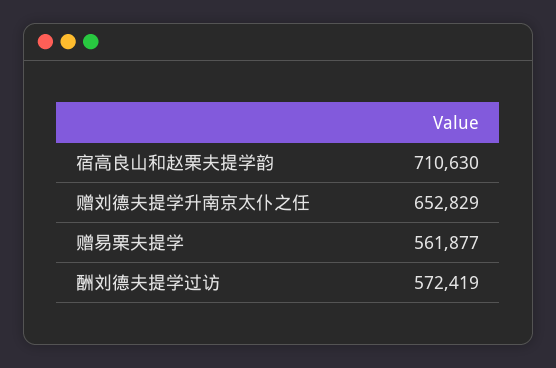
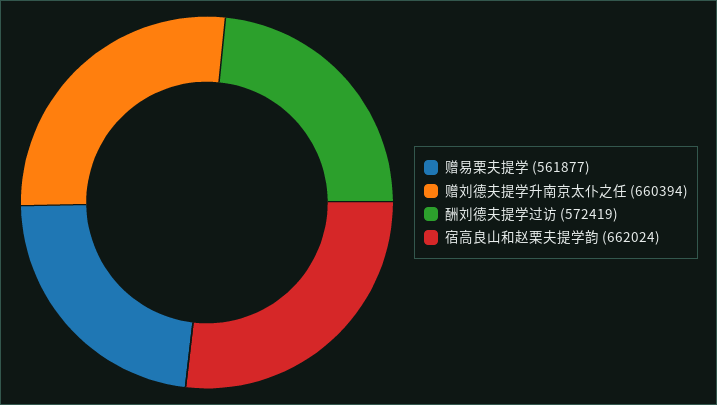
  {
-   "宿高良山和赵栗夫提学韵": 710630,
+   "宿高良山和赵栗夫提学韵": 662024,
-   "赠刘德夫提学升南京太仆之任": 652829,
+   "赠刘德夫提学升南京太仆之任": 660394,
    "赠易栗夫提学": 561877,
    "酬刘德夫提学过访": 572419
  }

